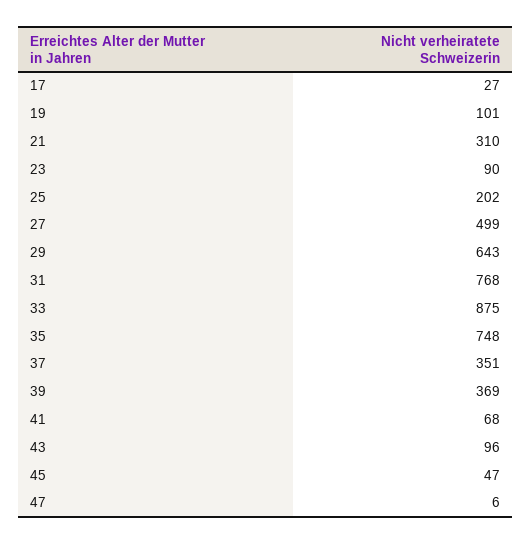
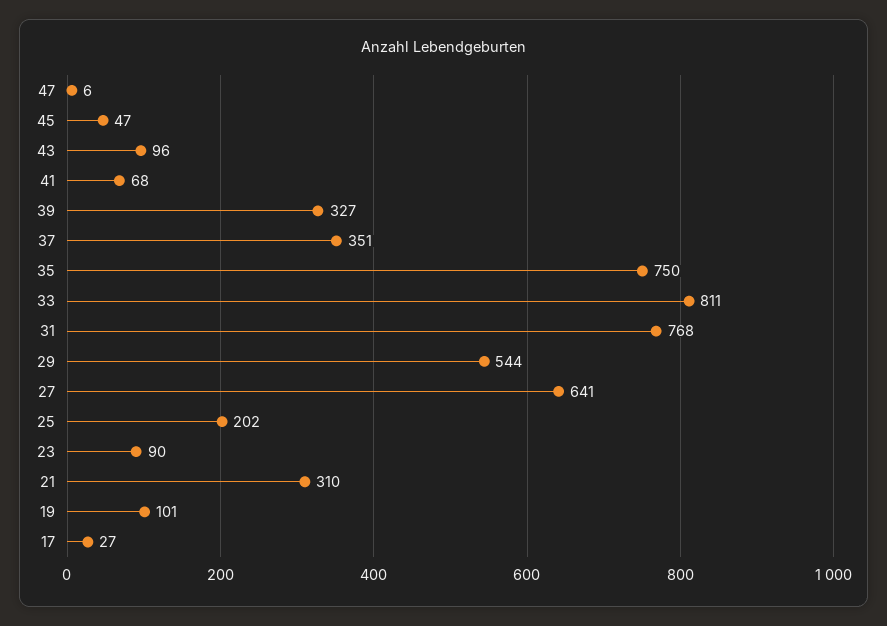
  {
    "17": 27,
    "19": 101,
    "21": 310,
    "23": 90,
    "25": 202,
-   "27": 499,
+   "27": 641,
-   "29": 643,
+   "29": 544,
    "31": 768,
-   "33": 875,
+   "33": 811,
-   "35": 748,
+   "35": 750,
    "37": 351,
-   "39": 369,
+   "39": 327,
    "41": 68,
    "43": 96,
    "45": 47,
    "47": 6
  }

